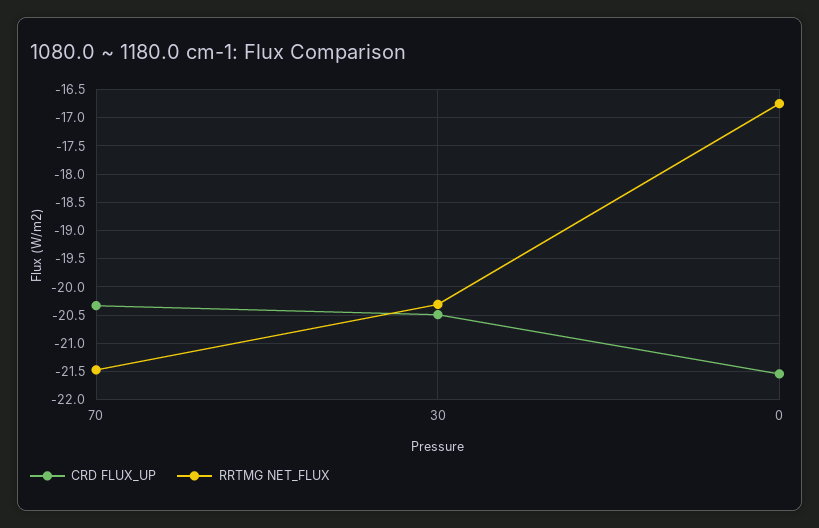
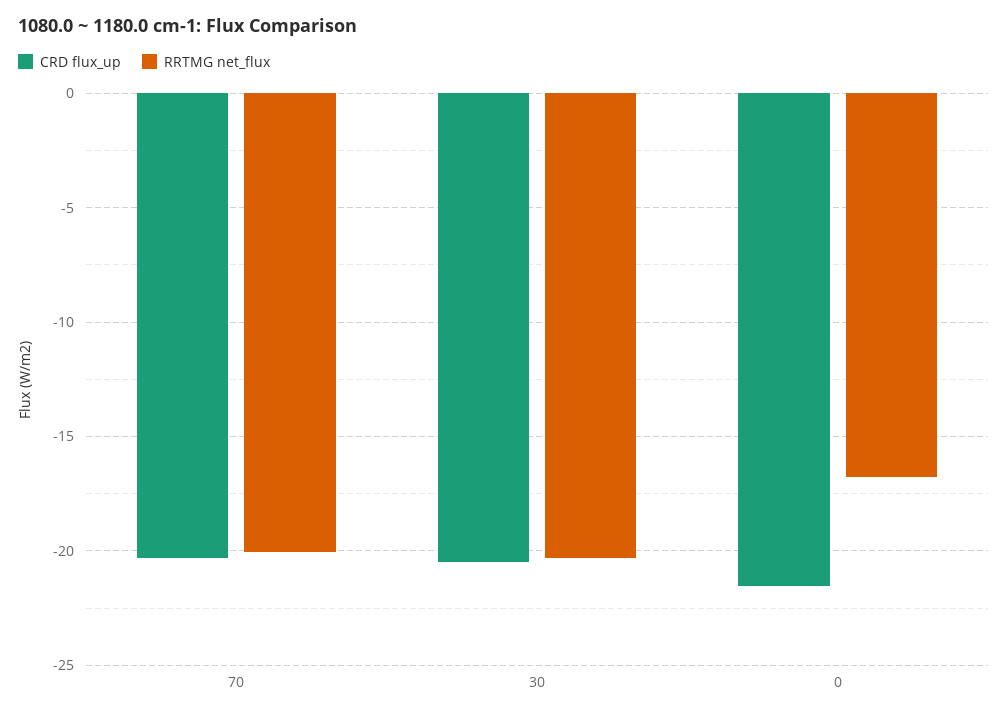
  {
    "CRD FLUX_UP": {
      "70": -20.25,
      "30": -20.5,
      "0": -21.5
    },
    "RRTMG NET_FLUX": {
-     "70": -21.5,
+     "70": -20,
      "30": -20.25,
      "0": -16.75
    }
  }

